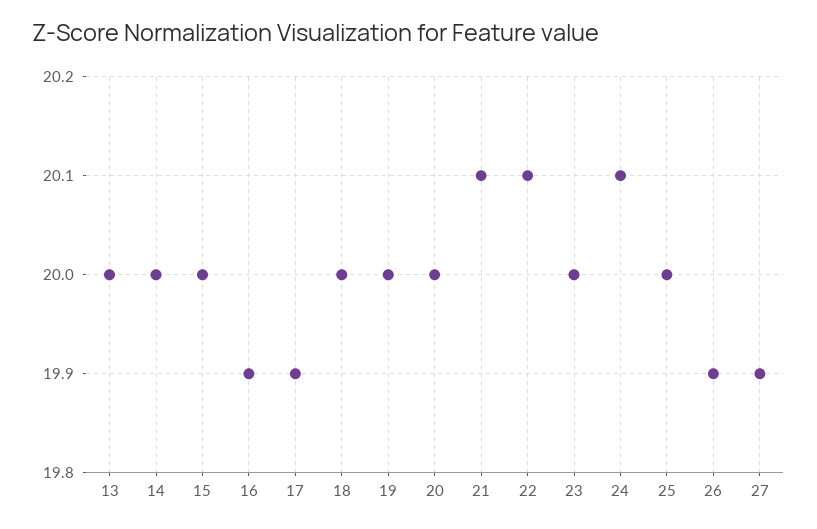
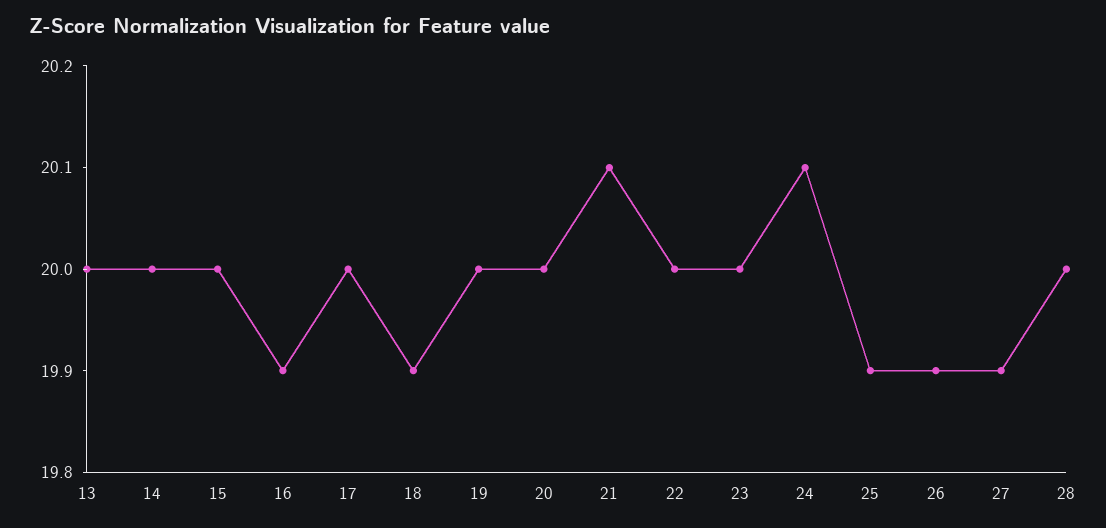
  {
    "13": 20,
    "14": 20,
    "15": 20,
    "16": 19.9,
-   "17": 19.9,
+   "17": 20,
-   "18": 20,
+   "18": 19.9,
    "19": 20,
    "20": 20,
    "21": 20.1,
-   "22": 20.1,
+   "22": 20,
    "23": 20,
    "24": 20.1,
-   "25": 20,
+   "25": 19.9,
    "26": 19.9,
-   "27": 19.9
+   "27": 19.9,
+   "28": 20
  }

